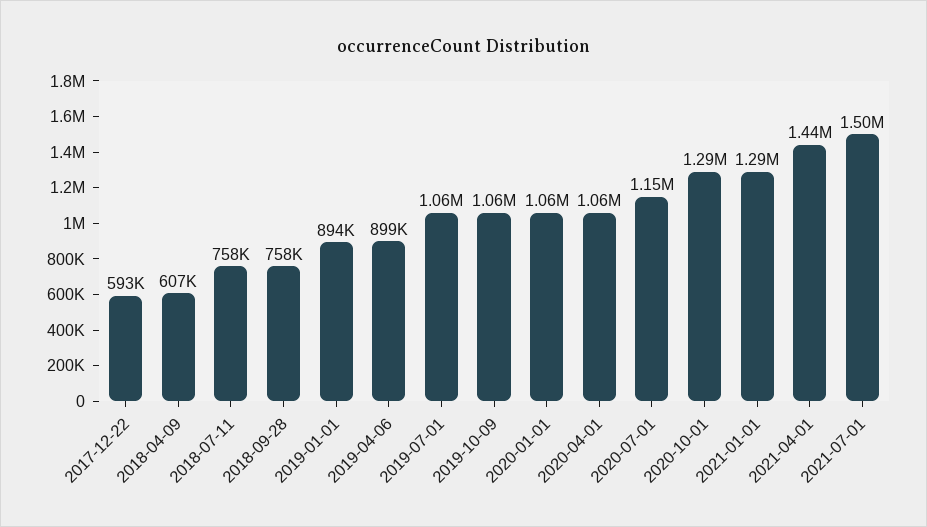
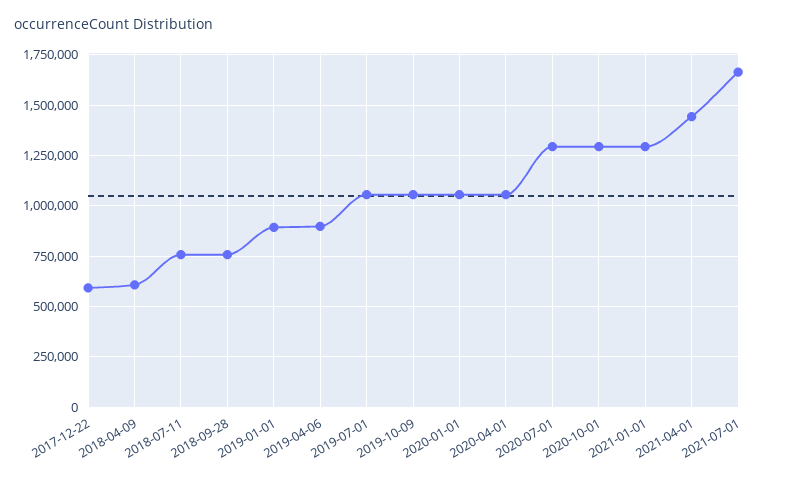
  {
    "2017-12-22": 593000,
    "2018-04-09": 607000,
    "2018-07-11": 758000,
    "2018-09-28": 758000,
    "2019-01-01": 894000,
    "2019-04-06": 899000,
    "2019-07-01": 1060000,
    "2019-10-09": 1060000,
    "2020-01-01": 1060000,
    "2020-04-01": 1060000,
-   "2020-07-01": 1150000,
+   "2020-07-01": 1300000,
    "2020-10-01": 1290000,
    "2021-01-01": 1290000,
    "2021-04-01": 1440000,
-   "2021-07-01": 1500000
+   "2021-07-01": 1650000
  }

